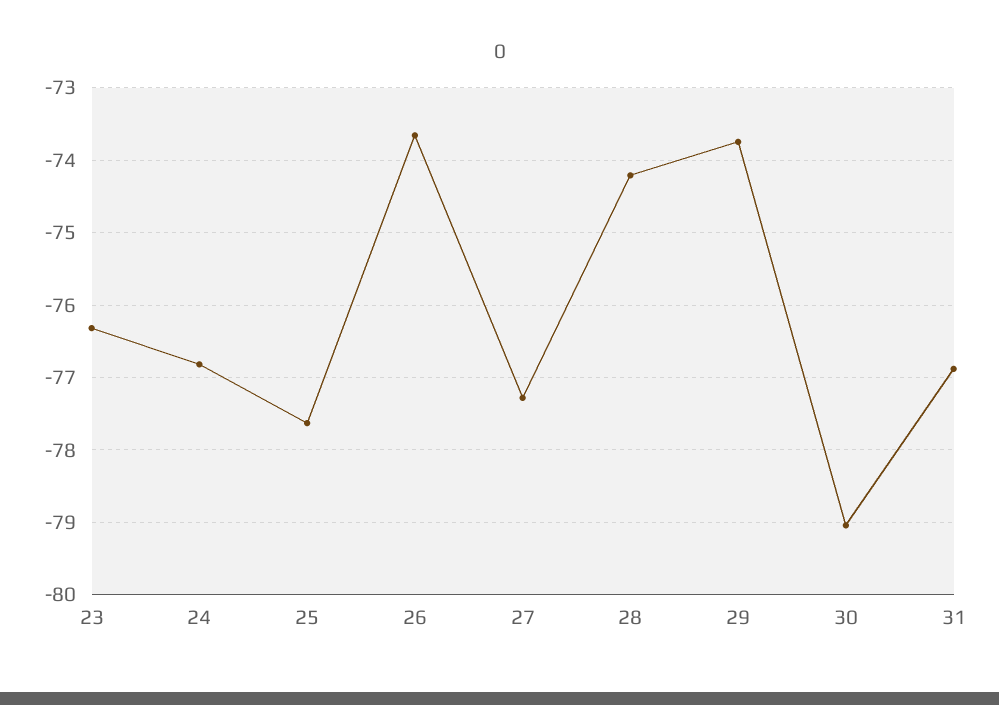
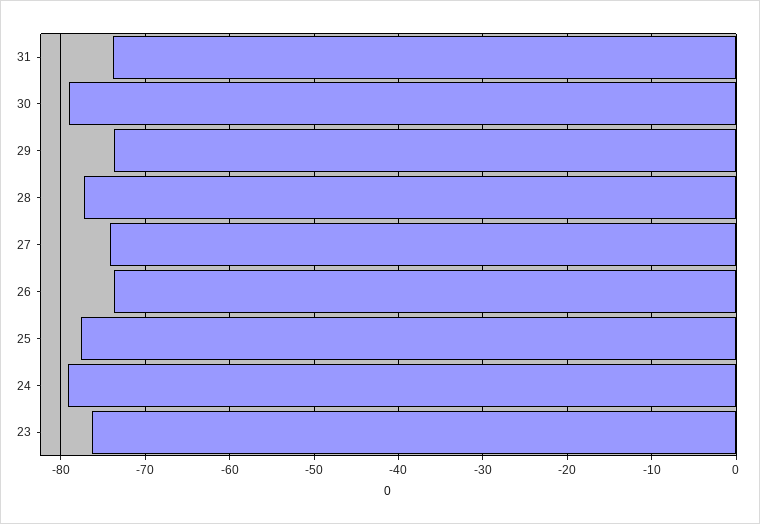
  {
    "23": -76.3,
-   "24": -76.8,
+   "24": -79,
    "25": -77.6,
    "26": -73.7,
-   "27": -77.3,
+   "27": -74,
-   "28": -74.2,
+   "28": -77,
    "29": -73.8,
    "30": -79,
-   "31": -76.9
+   "31": -74
  }

